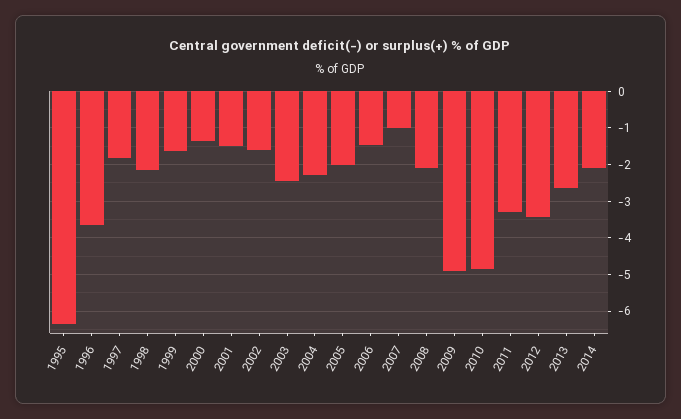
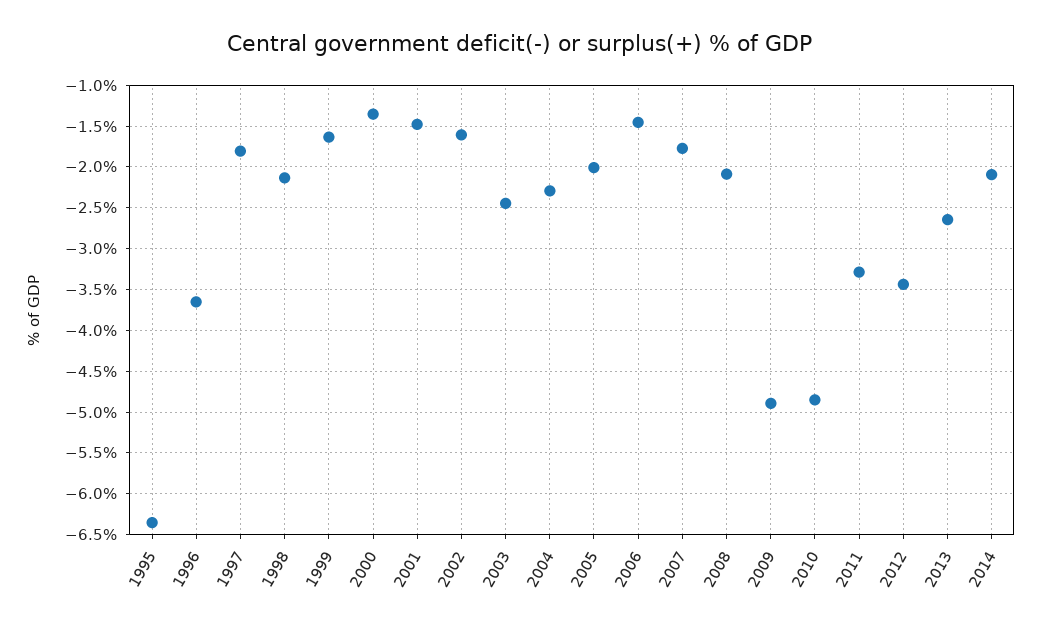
  {
    "1995": -6.4,
    "1996": -3.7,
    "1997": -1.8,
    "1998": -2.1,
    "1999": -1.6,
    "2000": -1.4,
    "2001": -1.5,
    "2002": -1.6,
    "2003": -2.4,
    "2004": -2.3,
    "2005": -2,
    "2006": -1.5,
-   "2007": -1,
+   "2007": -1.8,
    "2008": -2.1,
    "2009": -4.9,
    "2010": -4.8,
    "2011": -3.3,
    "2012": -3.4,
    "2013": -2.6,
    "2014": -2.1
  }

